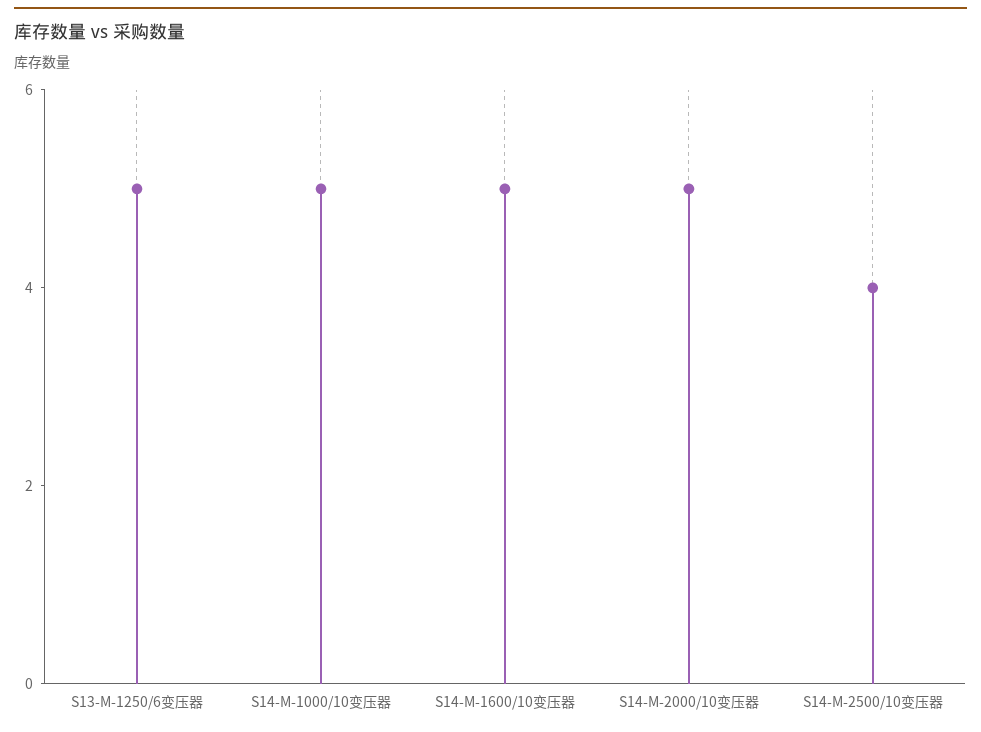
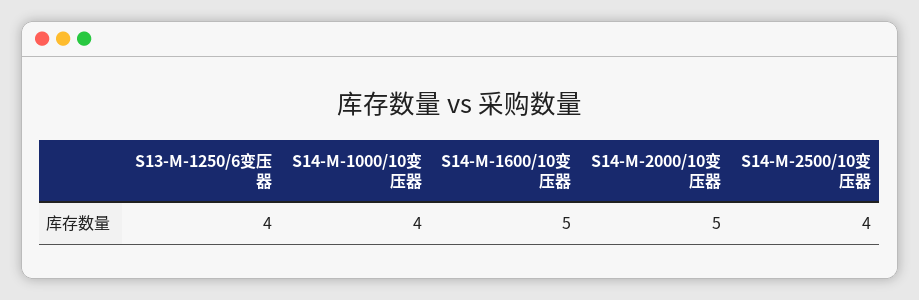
  {
-   "S13-M-1250/6变压器": 5,
+   "S13-M-1250/6变压器": 4,
-   "S14-M-1000/10变压器": 5,
+   "S14-M-1000/10变压器": 4,
    "S14-M-1600/10变压器": 5,
    "S14-M-2000/10变压器": 5,
    "S14-M-2500/10变压器": 4
  }

